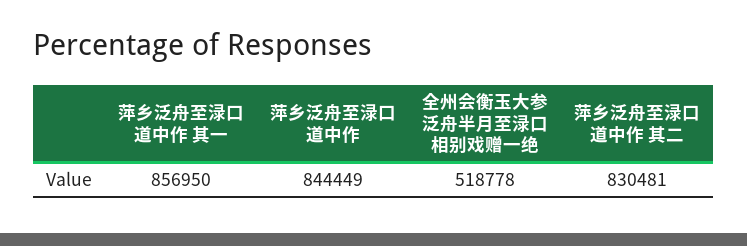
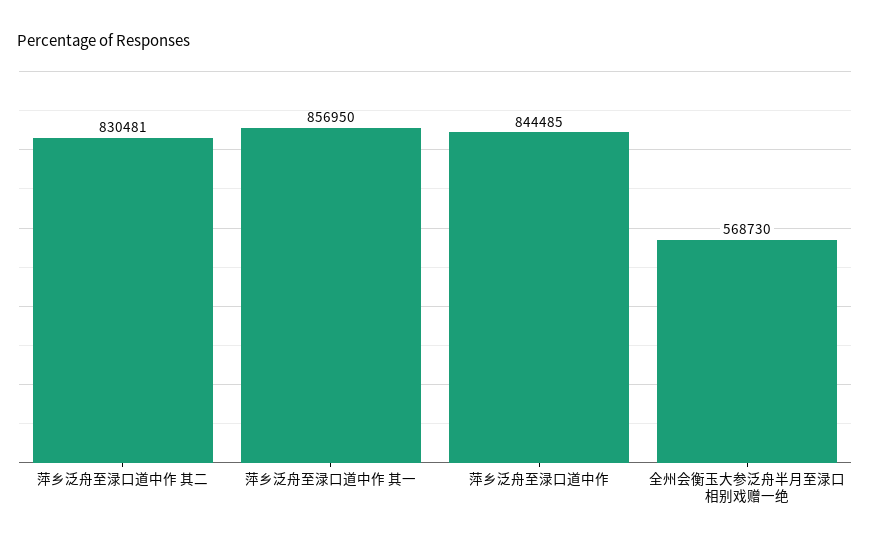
  {
    "萍乡泛舟至渌口道中作 其一": 856950,
-   "萍乡泛舟至渌口道中作": 844449,
+   "萍乡泛舟至渌口道中作": 844485,
-   "全州会衡玉大参泛舟半月至渌口相别戏赠一绝": 518778,
+   "全州会衡玉大参泛舟半月至渌口相别戏赠一绝": 568730,
    "萍乡泛舟至渌口道中作 其二": 830481
  }

